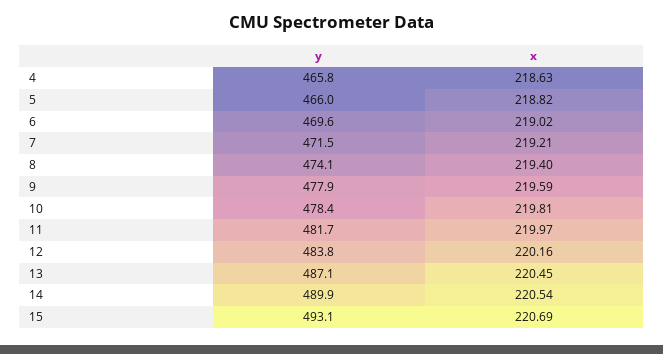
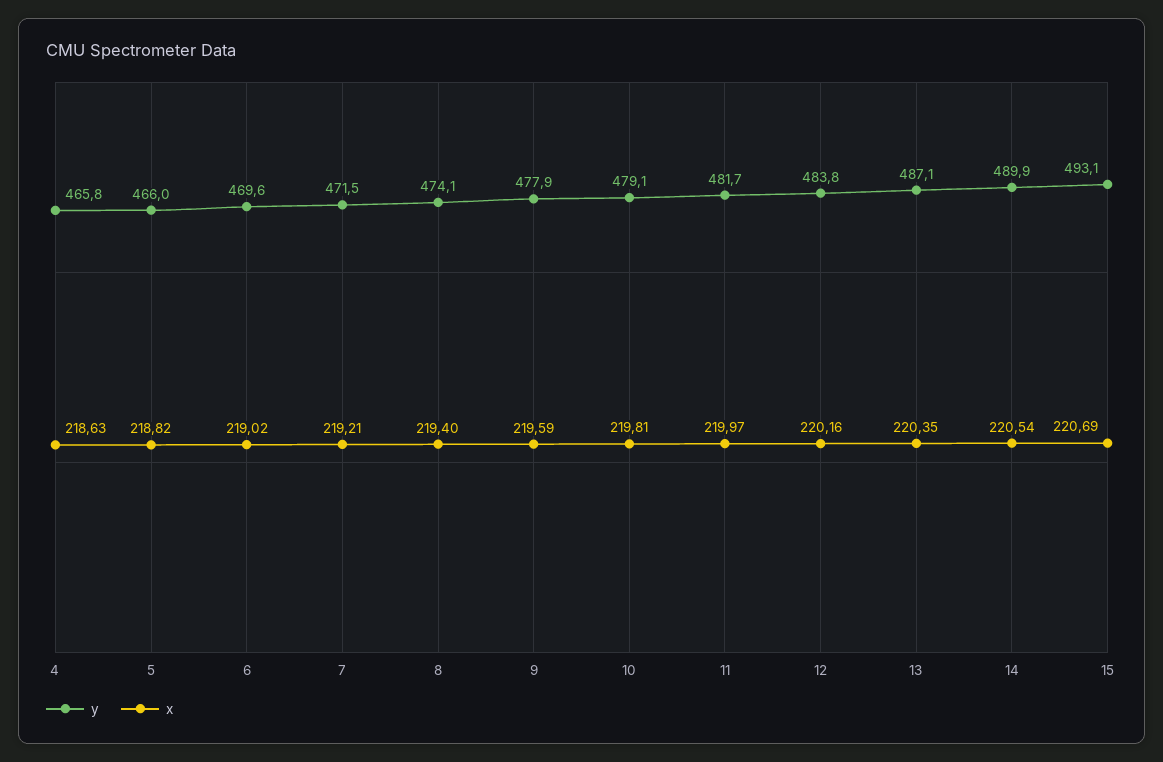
  {
    "y": {
      "4": 465.8,
      "5": 466,
      "6": 469.6,
      "7": 471.5,
      "8": 474.1,
      "9": 477.9,
-     "10": 478.4,
+     "10": 479.1,
      "11": 481.7,
      "12": 483.8,
      "13": 487.1,
      "14": 489.9,
      "15": 493.1
    },
    "x": {
      "4": 218.63,
      "5": 218.82,
      "6": 219.02,
      "7": 219.21,
      "8": 219.4,
      "9": 219.59,
      "10": 219.81,
      "11": 219.97,
      "12": 220.16,
-     "13": 220.45,
+     "13": 220.35,
      "14": 220.54,
      "15": 220.69
    }
  }

